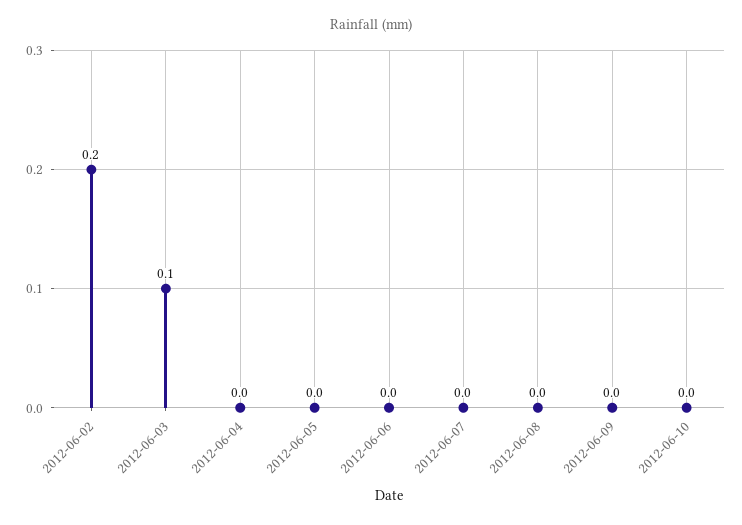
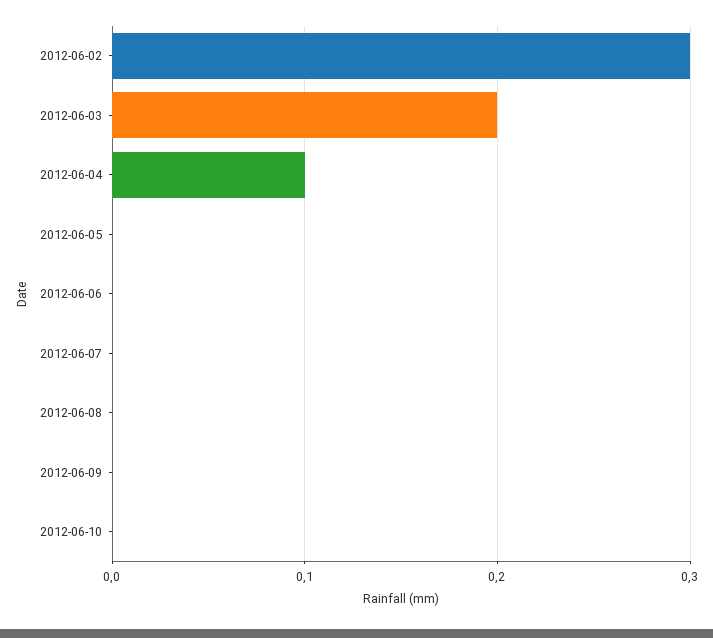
  {
-   "2012-06-02": 0.2,
+   "2012-06-02": 0.3,
-   "2012-06-03": 0.1,
+   "2012-06-03": 0.2,
-   "2012-06-04": 0,
+   "2012-06-04": 0.1,
    "2012-06-05": 0,
    "2012-06-06": 0,
    "2012-06-07": 0,
    "2012-06-08": 0,
    "2012-06-09": 0,
    "2012-06-10": 0
  }

